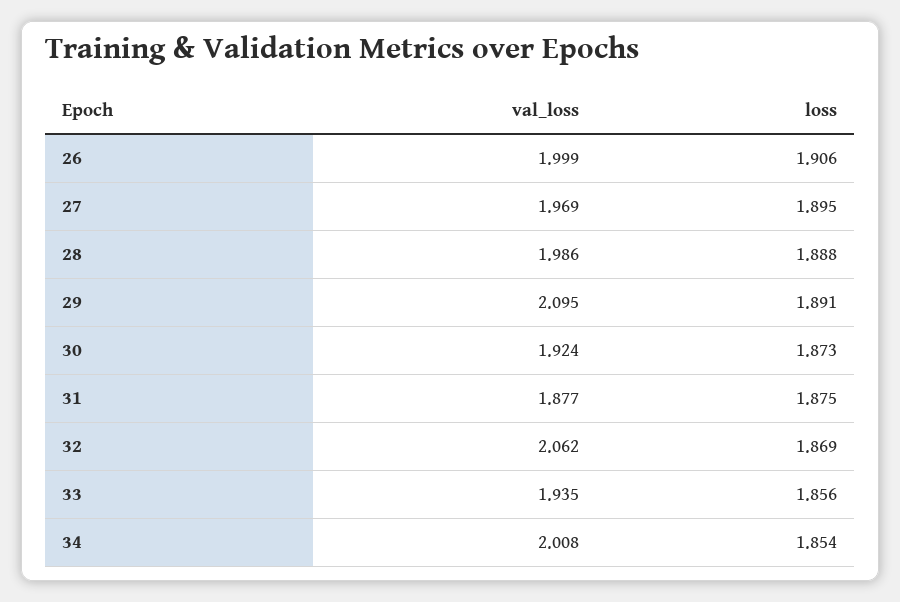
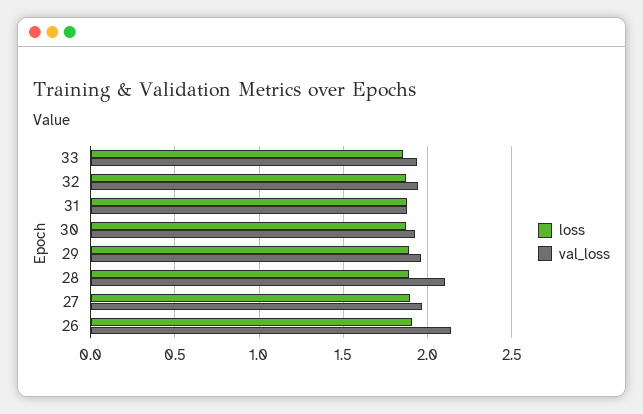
  {
    "val_loss": {
-     "26": 1.999,
+     "26": 2.15,
      "27": 1.969,
-     "28": 1.986,
+     "28": 2.1,
-     "29": 2.095,
+     "29": 1.95,
      "30": 1.924,
      "31": 1.877,
-     "32": 2.062,
+     "32": 1.95,
-     "33": 1.935,
+     "33": 1.935
-     "34": 2.008
    },
    "loss": {
      "26": 1.906,
      "27": 1.895,
      "28": 1.888,
      "29": 1.891,
      "30": 1.873,
      "31": 1.875,
      "32": 1.869,
-     "33": 1.856,
+     "33": 1.856
-     "34": 1.854
    }
  }

